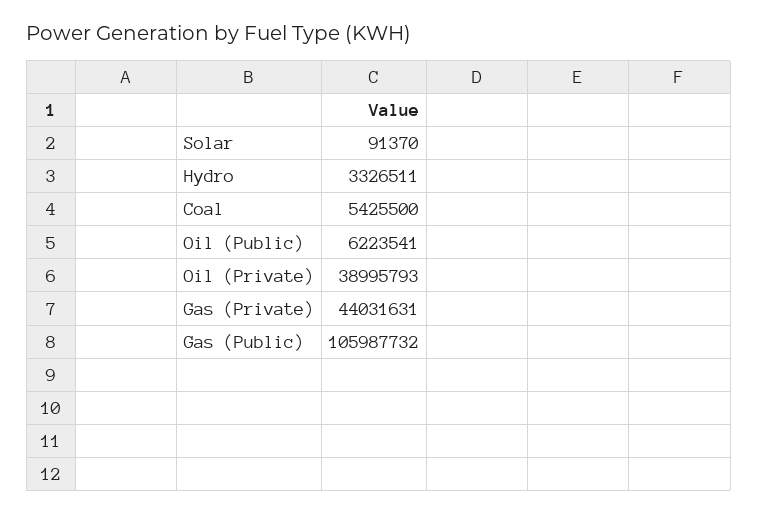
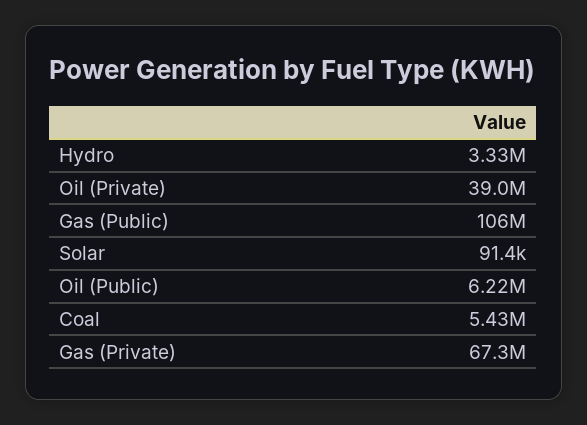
  {
    "Solar": 91370,
    "Hydro": 3326511,
    "Coal": 5425500,
    "Oil (Public)": 6223541,
    "Oil (Private)": 38995793,
-   "Gas (Private)": 44031631,
+   "Gas (Private)": 67300000,
    "Gas (Public)": 105987732
  }

